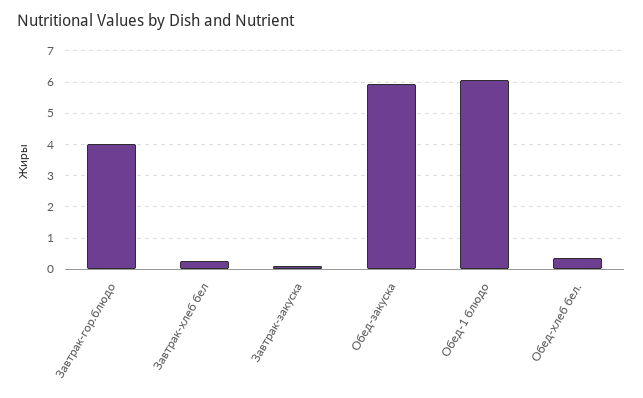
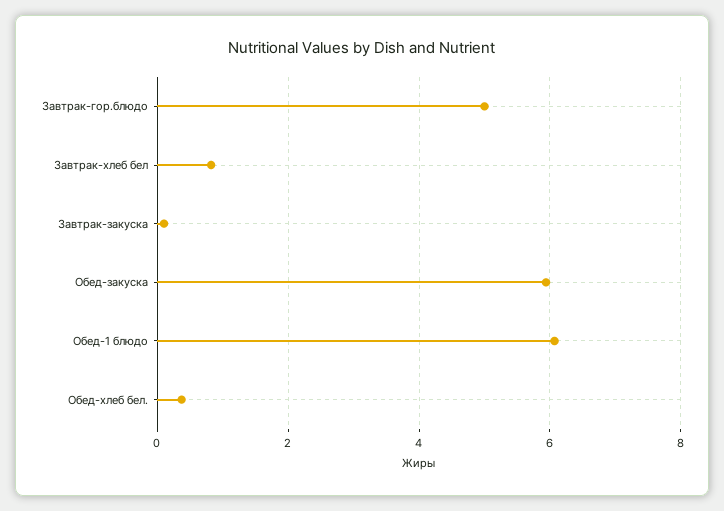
  {
-   "Завтрак-гор.блюдо": 4,
+   "Завтрак-гор.блюдо": 5,
-   "Завтрак-хлеб бел": 0.2,
+   "Завтрак-хлеб бел": 0.8,
    "Завтрак-закуска": 0.2,
    "Обед-закуска": 6,
    "Обед-1 блюдо": 6,
    "Обед-хлеб бел.": 0.4
  }

